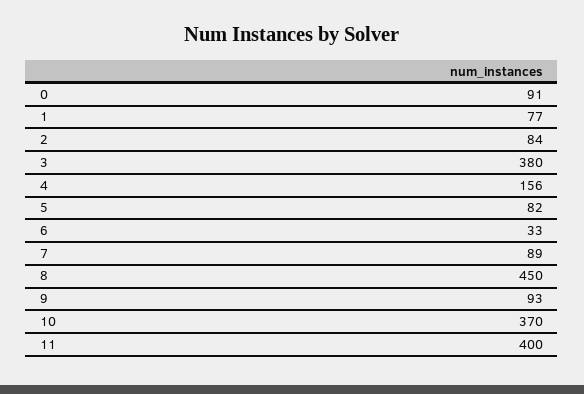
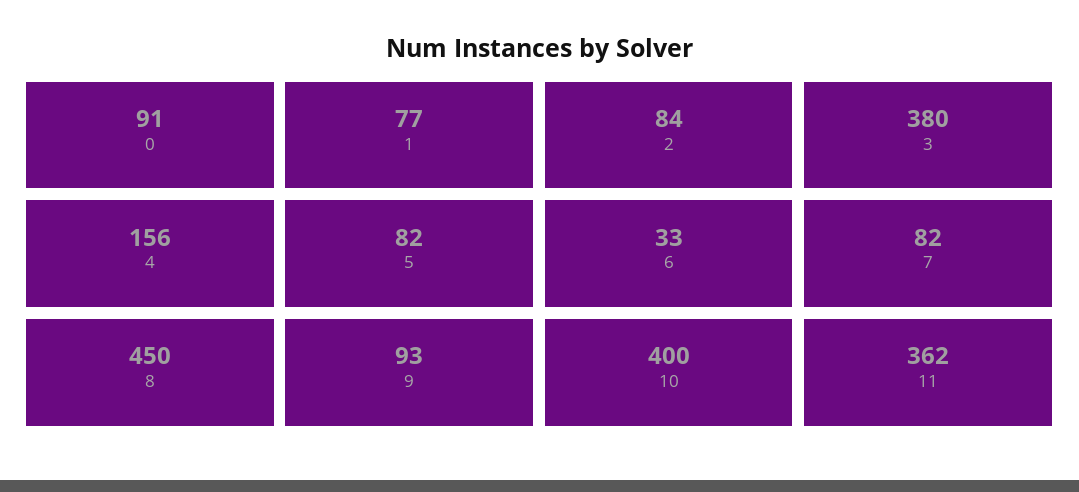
  {
    "0": 91,
    "1": 77,
    "2": 84,
    "3": 380,
    "4": 156,
    "5": 82,
    "6": 33,
-   "7": 89,
+   "7": 82,
    "8": 450,
    "9": 93,
-   "10": 370,
+   "10": 400,
-   "11": 400
+   "11": 362
  }

